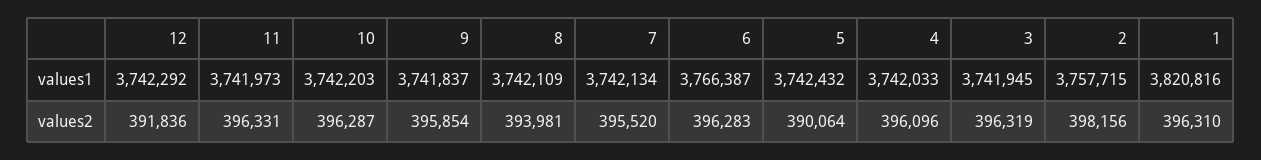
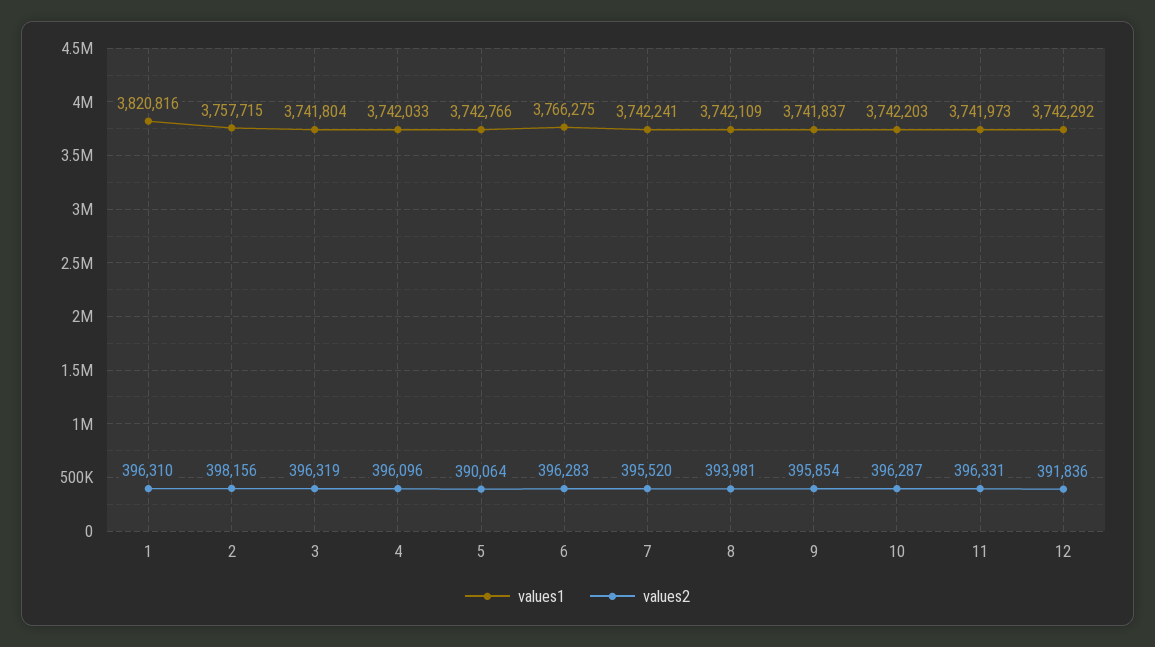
  {
    "values1": {
      "12": 3742292,
      "11": 3741973,
      "10": 3742203,
      "9": 3741837,
      "8": 3742109,
-     "7": 3742134,
+     "7": 3742241,
-     "6": 3766387,
+     "6": 3766275,
-     "5": 3742432,
+     "5": 3742766,
      "4": 3742033,
-     "3": 3741945,
+     "3": 3741804,
      "2": 3757715,
      "1": 3820816
    },
    "values2": {
      "12": 391836,
      "11": 396331,
      "10": 396287,
      "9": 395854,
      "8": 393981,
      "7": 395520,
      "6": 396283,
      "5": 390064,
      "4": 396096,
      "3": 396319,
      "2": 398156,
      "1": 396310
    }
  }

